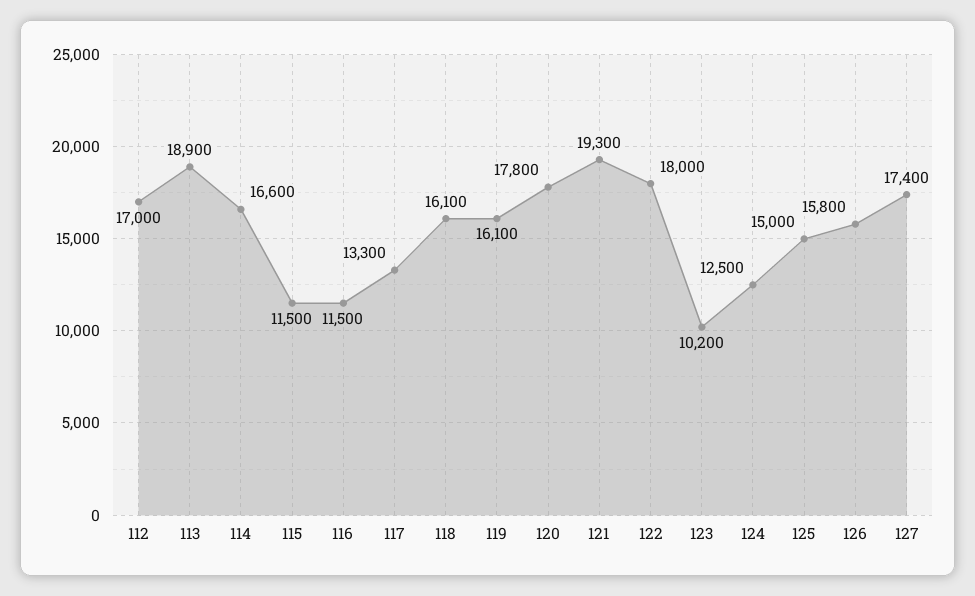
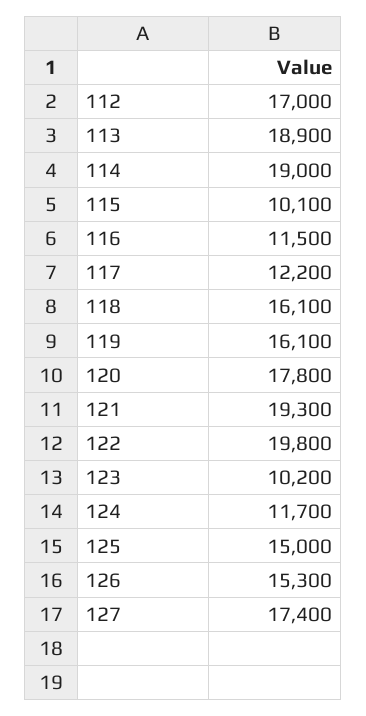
  {
    "112": 17000,
    "113": 18900,
-   "114": 16600,
+   "114": 19000,
-   "115": 11500,
+   "115": 10100,
    "116": 11500,
-   "117": 13300,
+   "117": 12200,
    "118": 16100,
    "119": 16100,
    "120": 17800,
    "121": 19300,
-   "122": 18000,
+   "122": 19800,
    "123": 10200,
-   "124": 12500,
+   "124": 11700,
    "125": 15000,
-   "126": 15800,
+   "126": 15300,
    "127": 17400
  }

